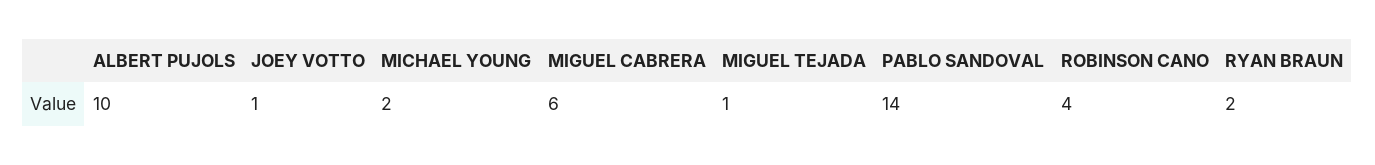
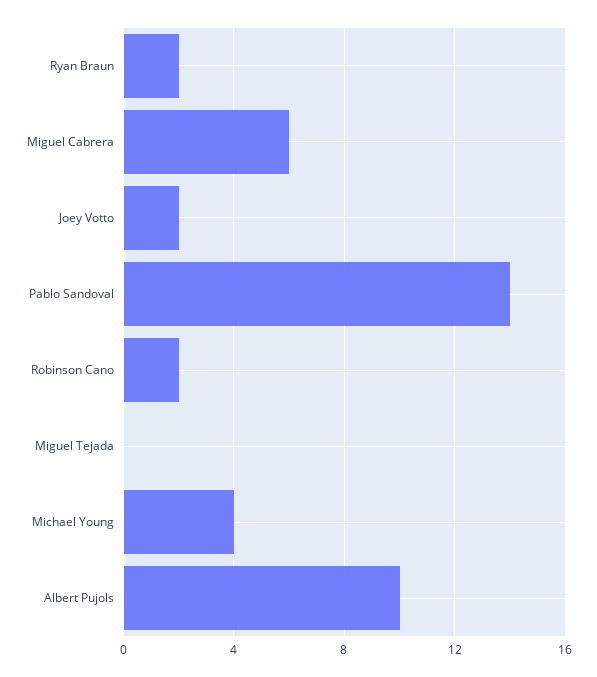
  {
    "ALBERT PUJOLS": 10,
-   "JOEY VOTTO": 1,
+   "JOEY VOTTO": 2,
-   "MICHAEL YOUNG": 2,
+   "MICHAEL YOUNG": 4,
    "MIGUEL CABRERA": 6,
-   "MIGUEL TEJADA": 1,
+   "MIGUEL TEJADA": 0,
    "PABLO SANDOVAL": 14,
-   "ROBINSON CANO": 4,
+   "ROBINSON CANO": 2,
    "RYAN BRAUN": 2
  }

